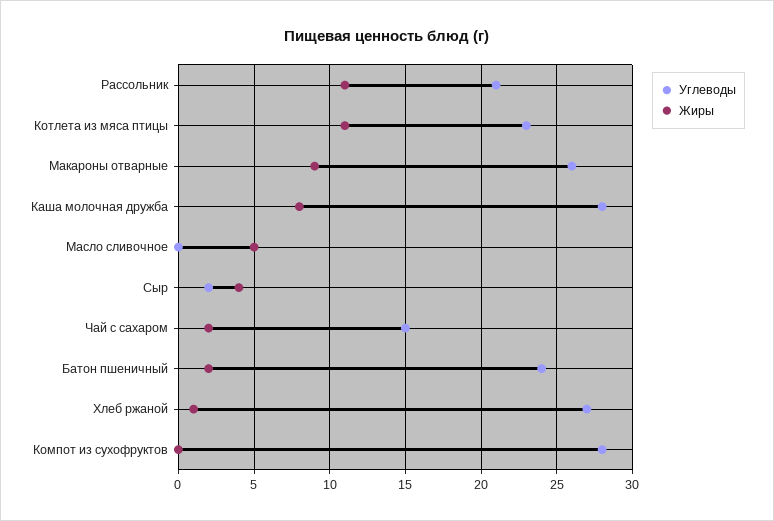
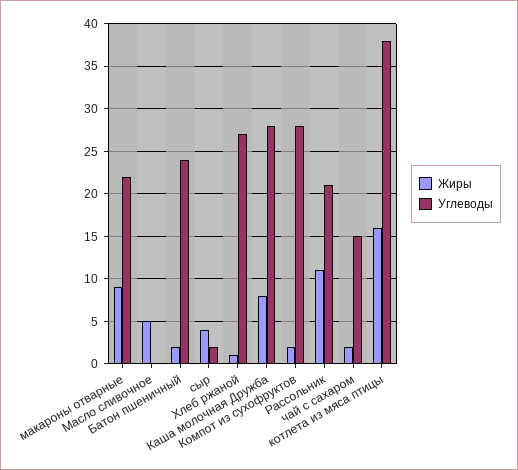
  {
    "Углеводы": {
      "Рассольник": 21,
-     "Котлета из мяса птицы": 23,
+     "Котлета из мяса птицы": 38,
-     "Макароны отварные": 26,
+     "Макароны отварные": 22,
      "Каша молочная дружба": 28,
      "Масло сливочное": 0,
      "Сыр": 2,
      "Чай с сахаром": 15,
      "Батон пшеничный": 24,
      "Хлеб ржаной": 27,
      "Компот из сухофруктов": 28
    },
    "Жиры": {
      "Рассольник": 11,
-     "Котлета из мяса птицы": 11,
+     "Котлета из мяса птицы": 16,
      "Макароны отварные": 9,
      "Каша молочная дружба": 8,
      "Масло сливочное": 5,
      "Сыр": 4,
      "Чай с сахаром": 2,
      "Батон пшеничный": 2,
      "Хлеб ржаной": 1,
-     "Компот из сухофруктов": 0
+     "Компот из сухофруктов": 2
    }
  }

